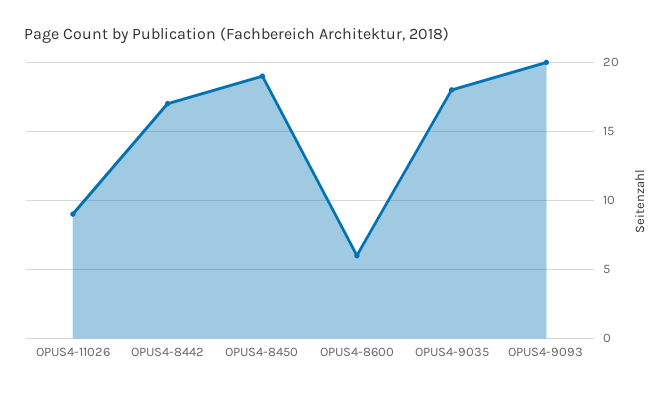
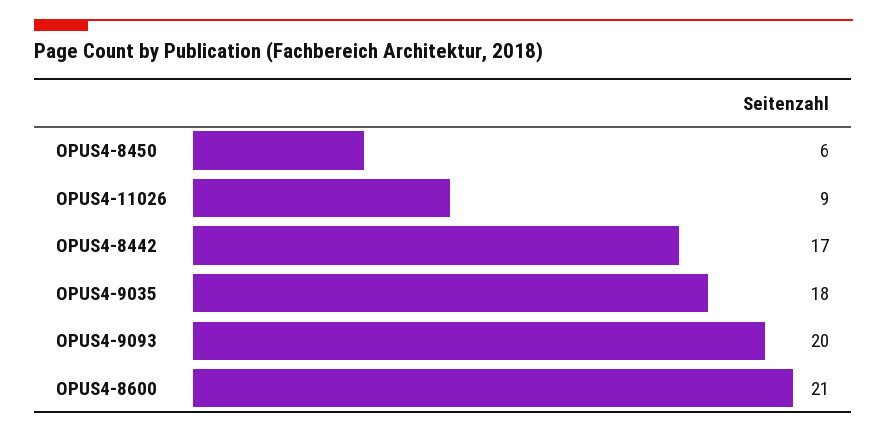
  {
    "OPUS4-11026": 9,
    "OPUS4-8442": 17,
-   "OPUS4-8450": 19,
+   "OPUS4-8450": 6,
-   "OPUS4-8600": 6,
+   "OPUS4-8600": 21,
    "OPUS4-9035": 18,
    "OPUS4-9093": 20
  }

